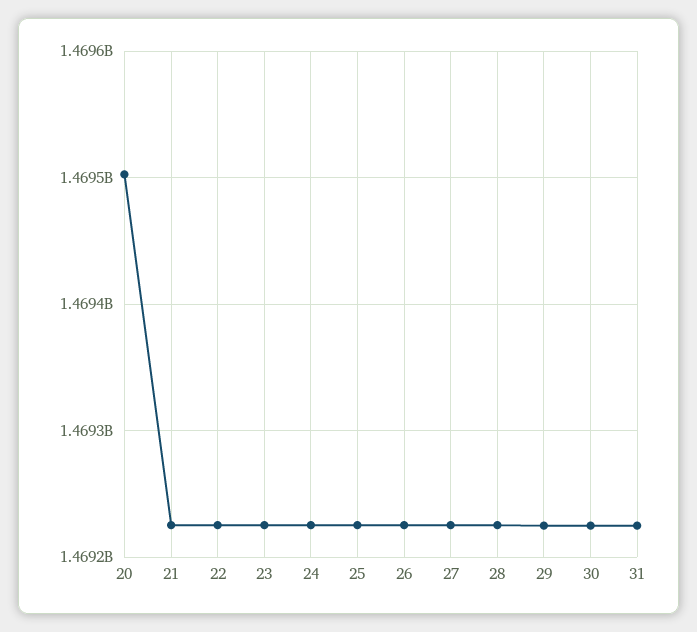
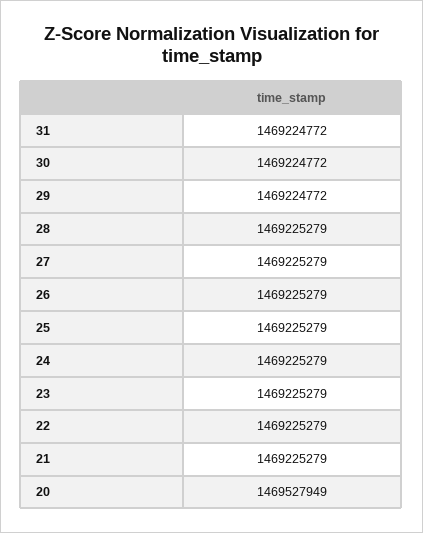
  {
-   "20": 1469500000,
+   "20": 1469527949,
    "21": 1469225279,
    "22": 1469225279,
    "23": 1469225279,
    "24": 1469225279,
    "25": 1469225279,
    "26": 1469225279,
    "27": 1469225279,
    "28": 1469225279,
    "29": 1469224772,
    "30": 1469224772,
    "31": 1469224772
  }

